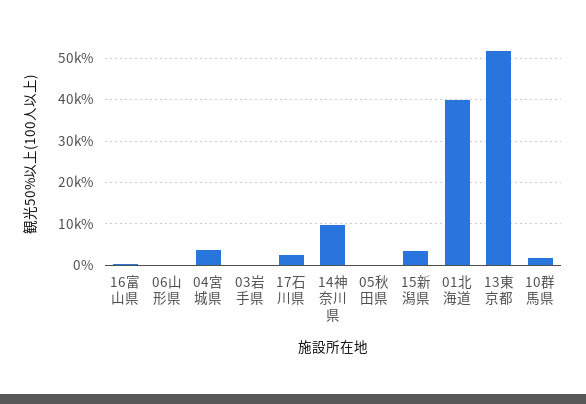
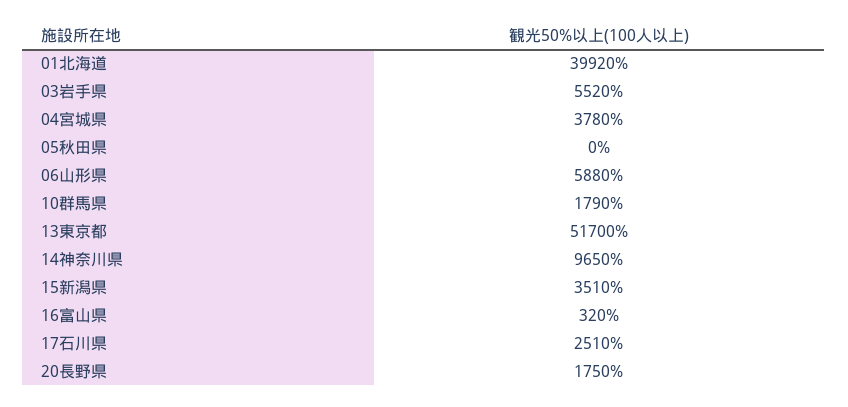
  {
    "16富山県": 320,
-   "06山形県": 0,
+   "06山形県": 5880,
    "04宮城県": 3780,
-   "03岩手県": 0,
+   "03岩手県": 5520,
    "17石川県": 2510,
    "14神奈川県": 9650,
    "05秋田県": 0,
    "15新潟県": 3510,
    "01北海道": 39920,
    "13東京都": 51700,
-   "10群馬県": 1790
+   "10群馬県": 1790,
+   "20長野県": 1750
  }

